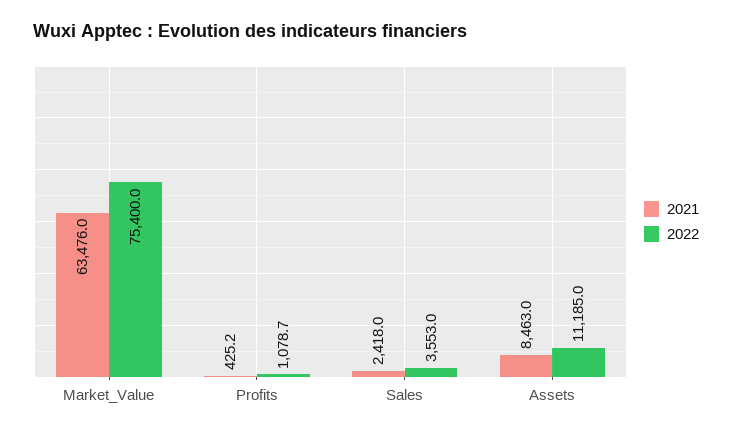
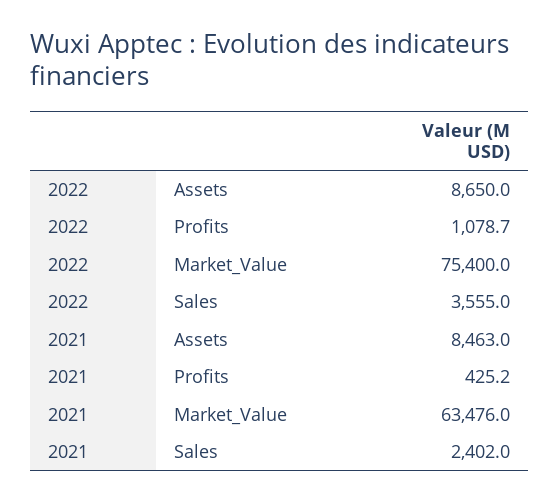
  {
    "2021": {
      "Market_Value": 63476,
      "Profits": 425.2,
-     "Sales": 2418,
+     "Sales": 2402,
      "Assets": 8463
    },
    "2022": {
      "Market_Value": 75400,
      "Profits": 1078.7,
-     "Sales": 3553,
+     "Sales": 3555,
-     "Assets": 11185
+     "Assets": 8650
    }
  }

